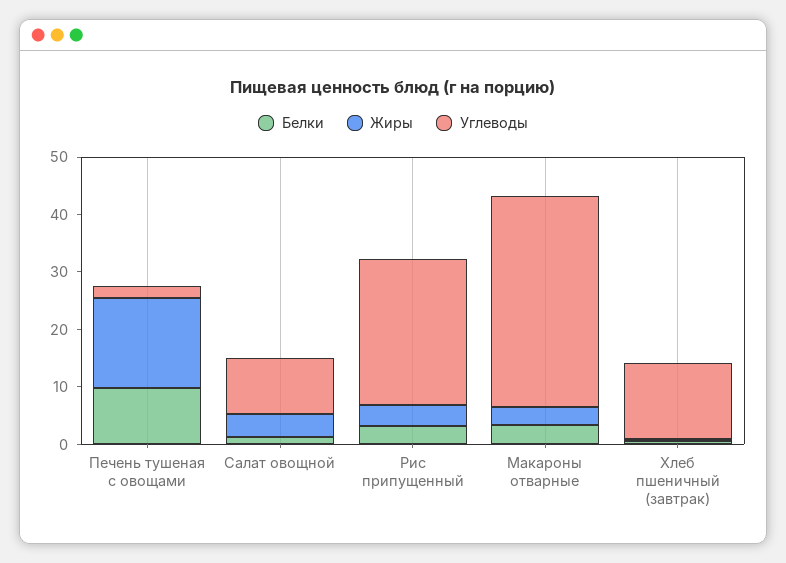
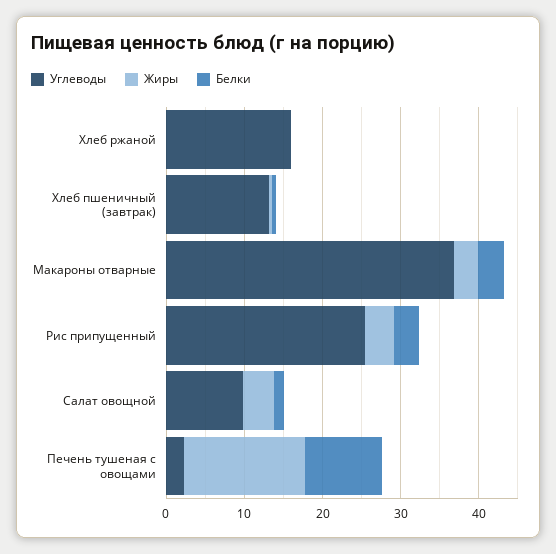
  {
    "Белки": {
      "Печень тушеная с овощами": 10,
      "Салат овощной": 2,
      "Рис припущенный": 4,
      "Макароны отварные": 4,
-     "Хлеб пшеничный (завтрак)": 0
+     "Хлеб пшеничный (завтрак)": 0,
+     "Хлеб ржаной": 0
    },
    "Жиры": {
      "Печень тушеная с овощами": 16,
      "Салат овощной": 4,
      "Рис припущенный": 4,
      "Макароны отварные": 4,
-     "Хлеб пшеничный (завтрак)": 0
+     "Хлеб пшеничный (завтрак)": 0,
+     "Хлеб ржаной": 0
    },
    "Углеводы": {
      "Печень тушеная с овощами": 2,
      "Салат овощной": 10,
      "Рис припущенный": 26,
      "Макароны отварные": 36,
-     "Хлеб пшеничный (завтрак)": 14
+     "Хлеб пшеничный (завтрак)": 14,
+     "Хлеб ржаной": 16
    }
  }

